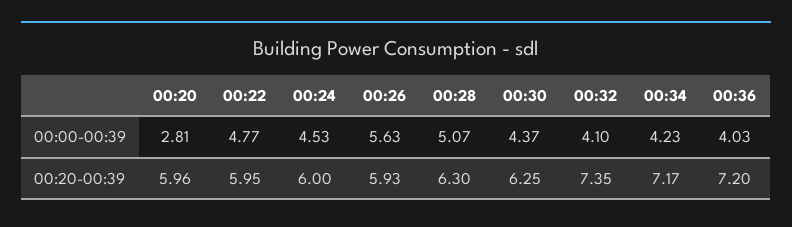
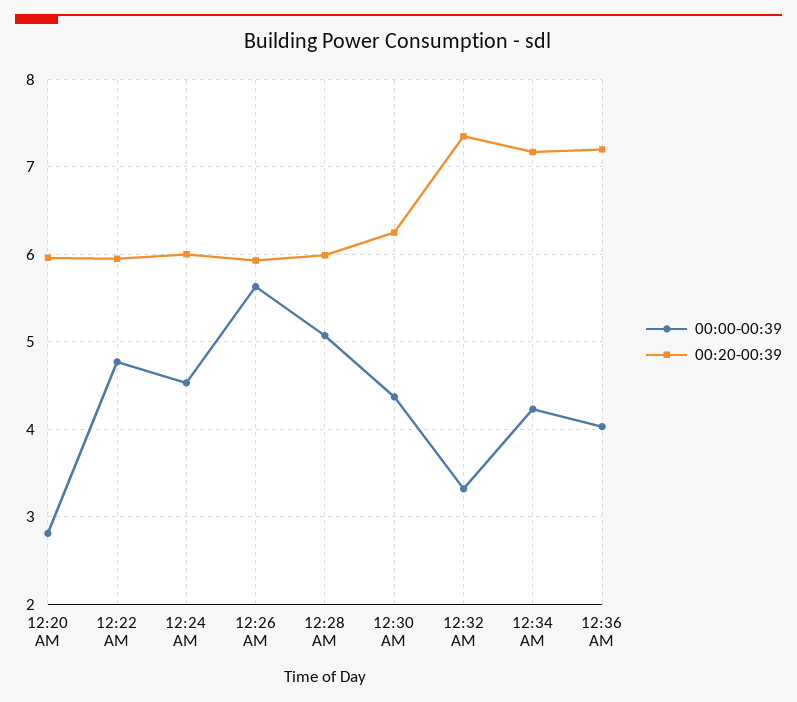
  {
    "00:00-00:39": {
      "00:20": 2.81,
      "00:22": 4.77,
      "00:24": 4.53,
      "00:26": 5.63,
      "00:28": 5.07,
      "00:30": 4.37,
-     "00:32": 4.1,
+     "00:32": 3.3,
      "00:34": 4.23,
      "00:36": 4.03
    },
    "00:20-00:39": {
      "00:20": 5.96,
      "00:22": 5.95,
      "00:24": 6,
      "00:26": 5.93,
-     "00:28": 6.3,
+     "00:28": 6,
      "00:30": 6.25,
      "00:32": 7.35,
      "00:34": 7.17,
      "00:36": 7.2
    }
  }

